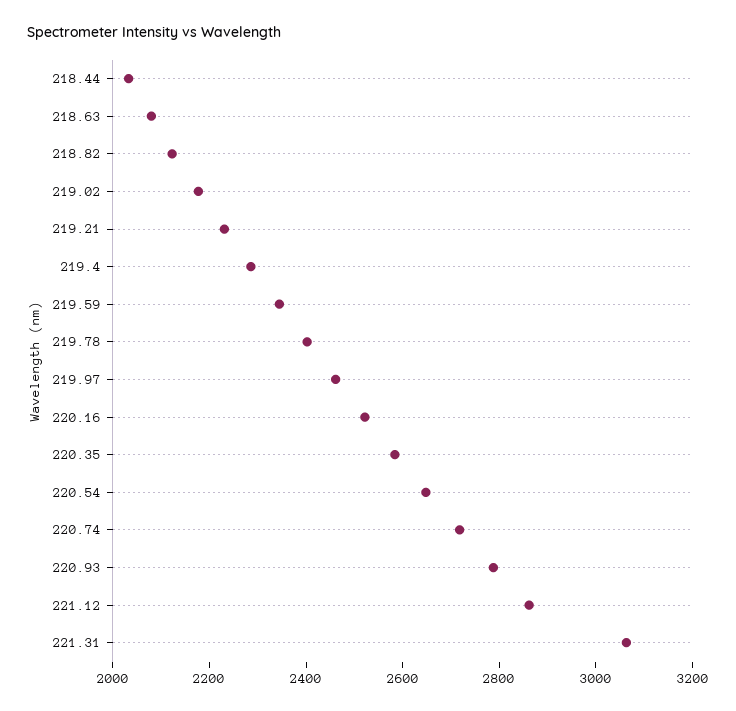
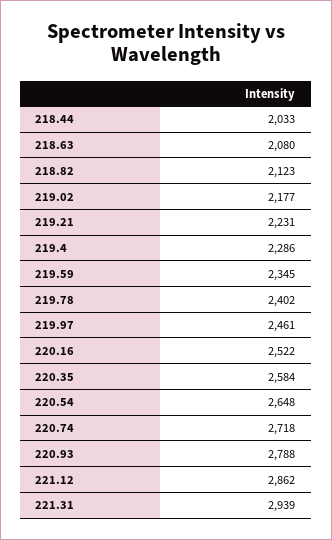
  {
    "218.44": 2033,
    "218.63": 2080,
    "218.82": 2123,
    "219.02": 2177,
    "219.21": 2231,
    "219.4": 2286,
    "219.59": 2345,
    "219.78": 2402,
    "219.97": 2461,
    "220.16": 2522,
    "220.35": 2584,
    "220.54": 2648,
    "220.74": 2718,
    "220.93": 2788,
    "221.12": 2862,
-   "221.31": 3050
+   "221.31": 2939
  }

